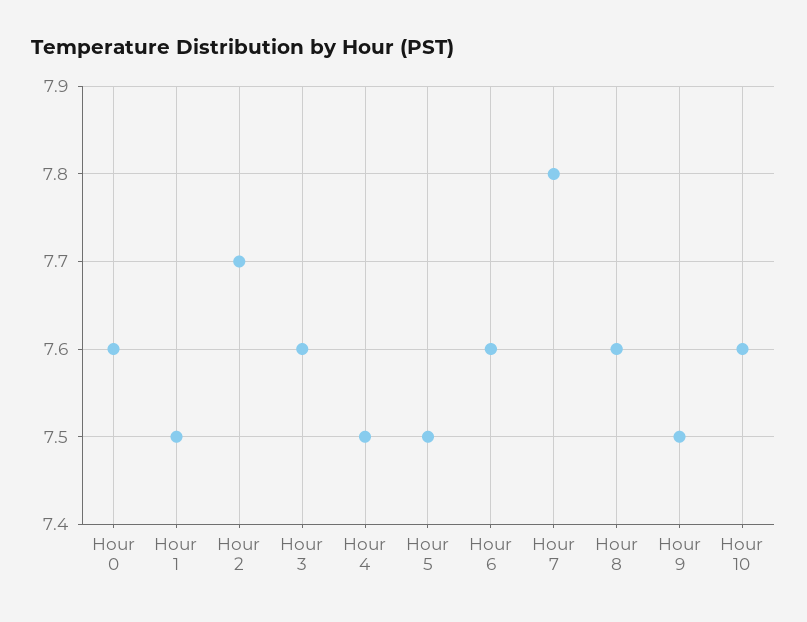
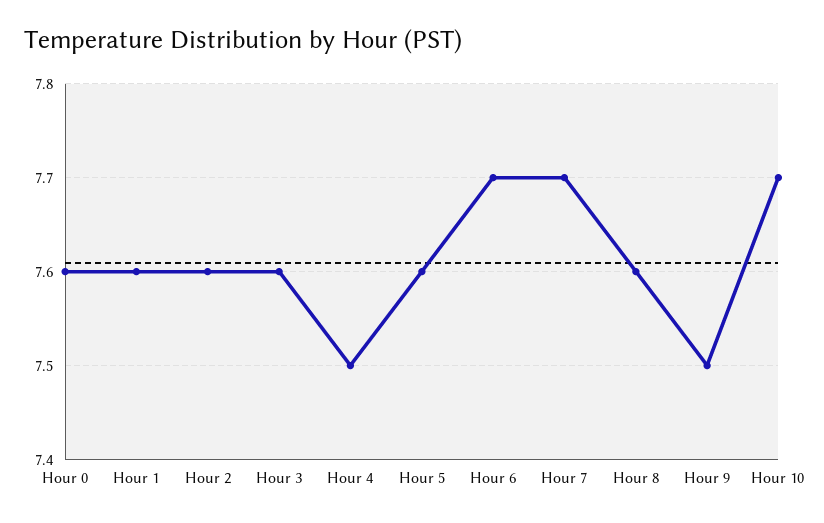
  {
    "Hour 0": 7.6,
-   "Hour 1": 7.5,
+   "Hour 1": 7.6,
-   "Hour 2": 7.7,
+   "Hour 2": 7.6,
    "Hour 3": 7.6,
    "Hour 4": 7.5,
-   "Hour 5": 7.5,
+   "Hour 5": 7.6,
-   "Hour 6": 7.6,
+   "Hour 6": 7.7,
-   "Hour 7": 7.8,
+   "Hour 7": 7.7,
    "Hour 8": 7.6,
    "Hour 9": 7.5,
-   "Hour 10": 7.6
+   "Hour 10": 7.7
  }

